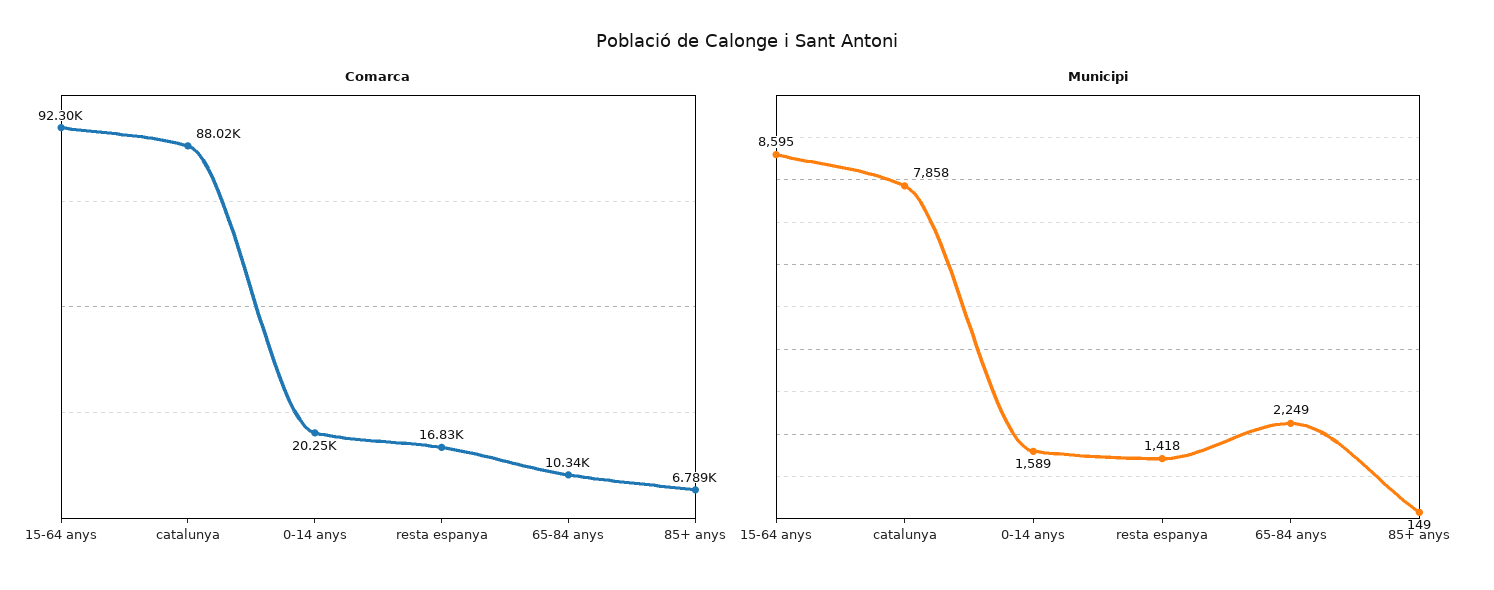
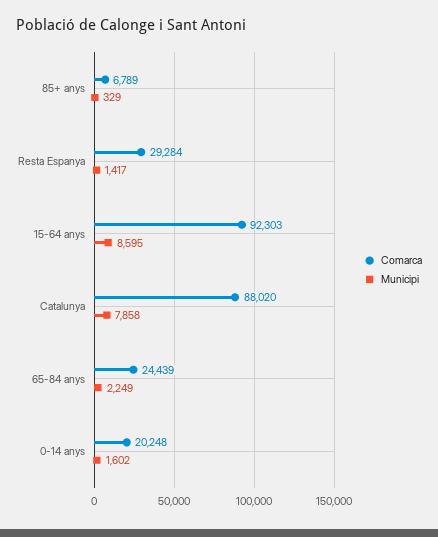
  {
    "Comarca": {
      "15-64 anys": 92303,
      "catalunya": 88020,
      "0-14 anys": 20248,
-     "resta espanya": 16830,
+     "resta espanya": 29284,
-     "65-84 anys": 10340,
+     "65-84 anys": 24439,
      "85+ anys": 6789
    },
    "Municipi": {
      "15-64 anys": 8595,
      "catalunya": 7858,
-     "0-14 anys": 1589,
+     "0-14 anys": 1602,
-     "resta espanya": 1418,
+     "resta espanya": 1417,
      "65-84 anys": 2249,
-     "85+ anys": 149
+     "85+ anys": 329
    }
  }

